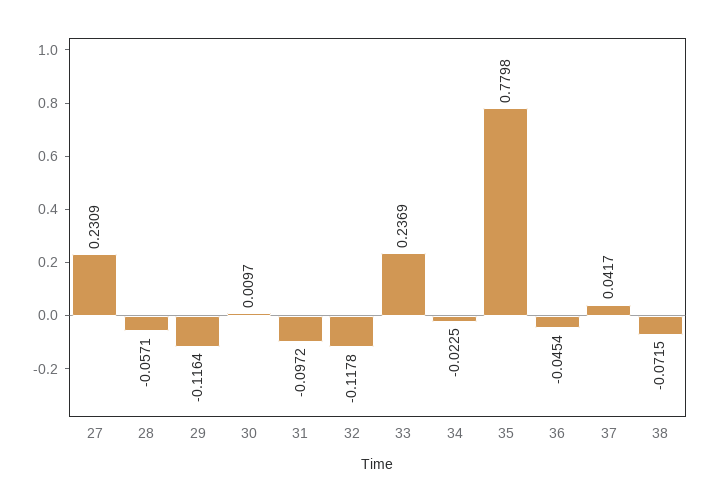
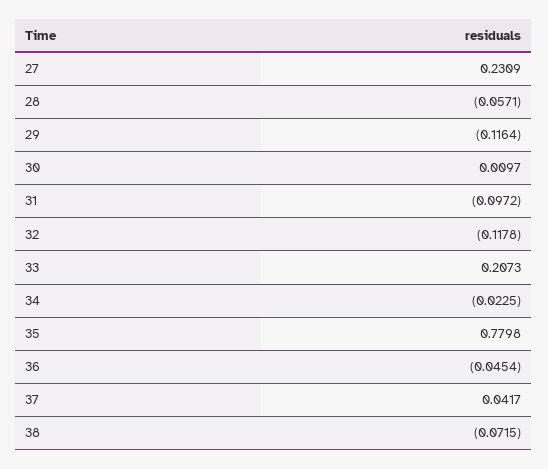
  {
    "27": 0.2309,
    "28": -0.0571,
    "29": -0.1164,
    "30": 0.0097,
    "31": -0.0972,
    "32": -0.1178,
-   "33": 0.2369,
+   "33": 0.2073,
    "34": -0.0225,
    "35": 0.7798,
    "36": -0.0454,
    "37": 0.0417,
    "38": -0.0715
  }

